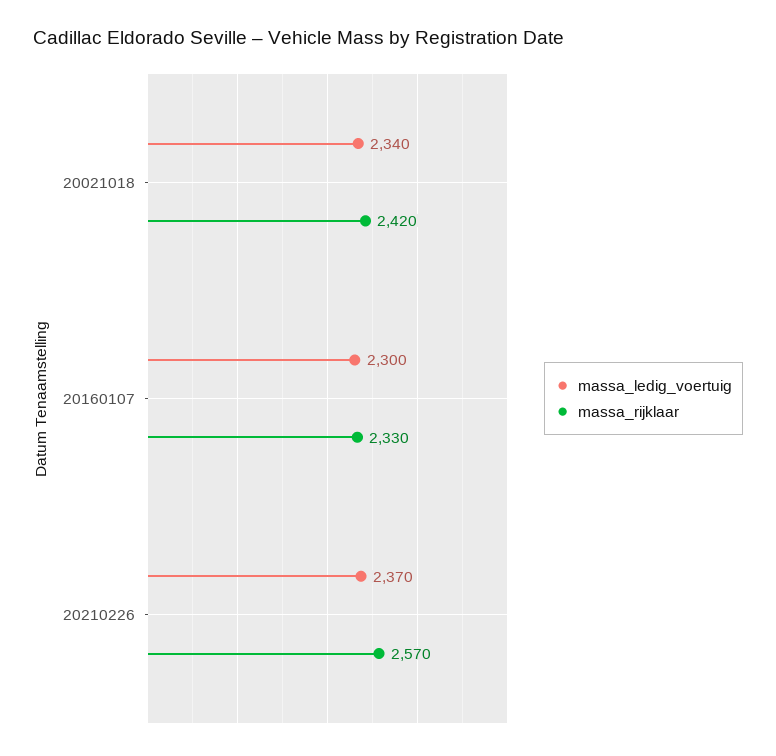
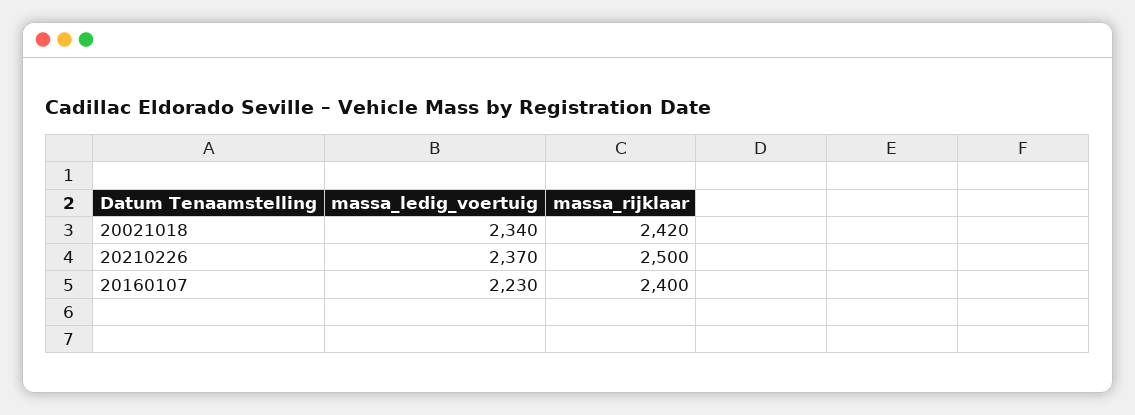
  {
    "massa_ledig_voertuig": {
      "20021018": 2340,
-     "20160107": 2300,
+     "20160107": 2230,
      "20210226": 2370
    },
    "massa_rijklaar": {
      "20021018": 2420,
-     "20160107": 2330,
+     "20160107": 2400,
-     "20210226": 2570
+     "20210226": 2500
    }
  }

